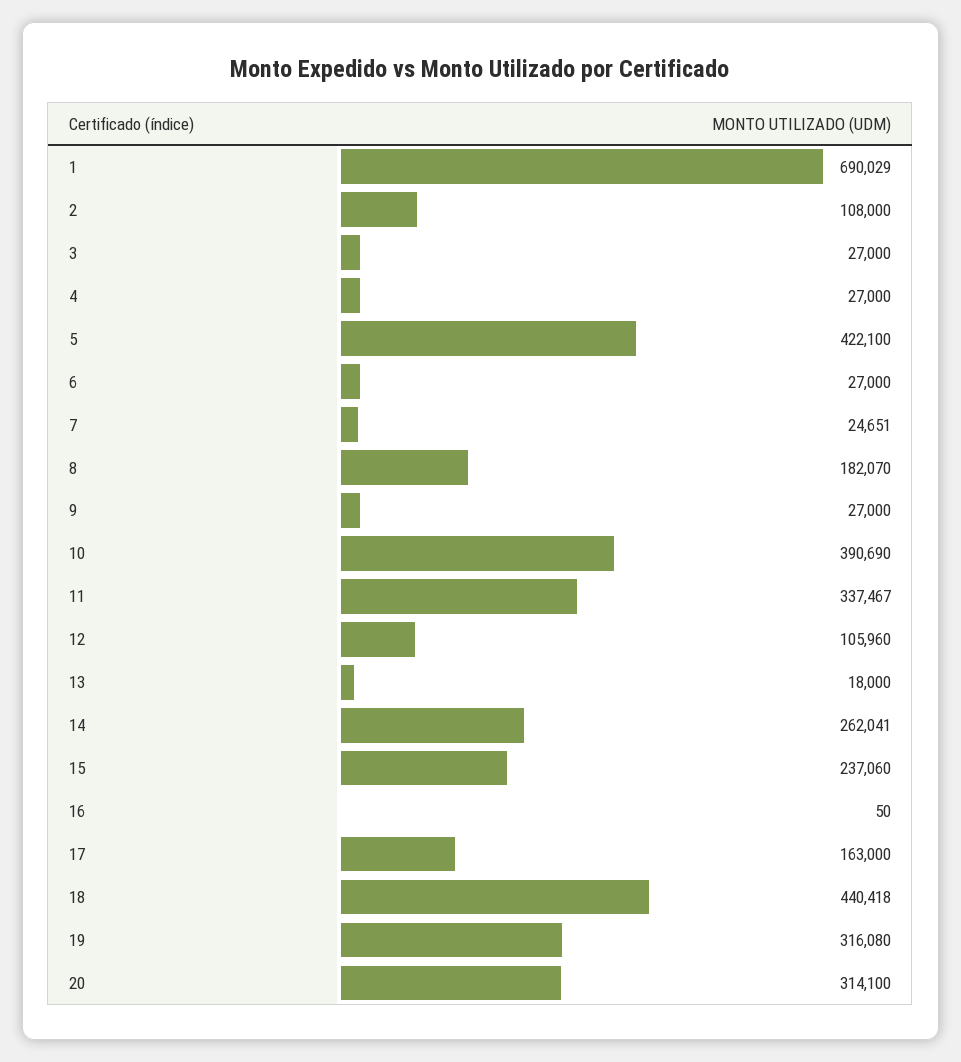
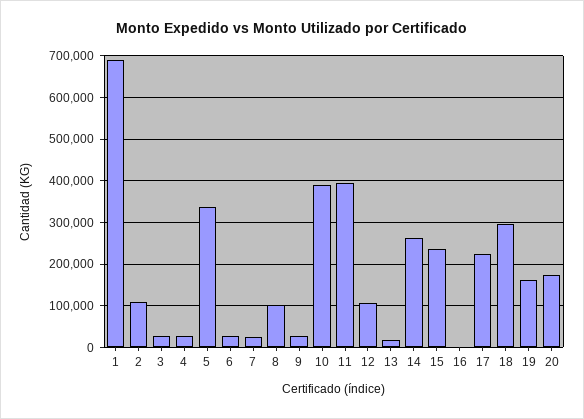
  {
    "1": 690029,
    "2": 108000,
    "3": 27000,
    "4": 27000,
-   "5": 422100,
+   "5": 340000,
    "6": 27000,
    "7": 24651,
-   "8": 182070,
+   "8": 100000,
    "9": 27000,
    "10": 390690,
-   "11": 337467,
+   "11": 400000,
    "12": 105960,
    "13": 18000,
    "14": 262041,
    "15": 237060,
    "16": 50,
-   "17": 163000,
+   "17": 220000,
-   "18": 440418,
+   "18": 300000,
-   "19": 316080,
+   "19": 160000,
-   "20": 314100
+   "20": 180000
  }

